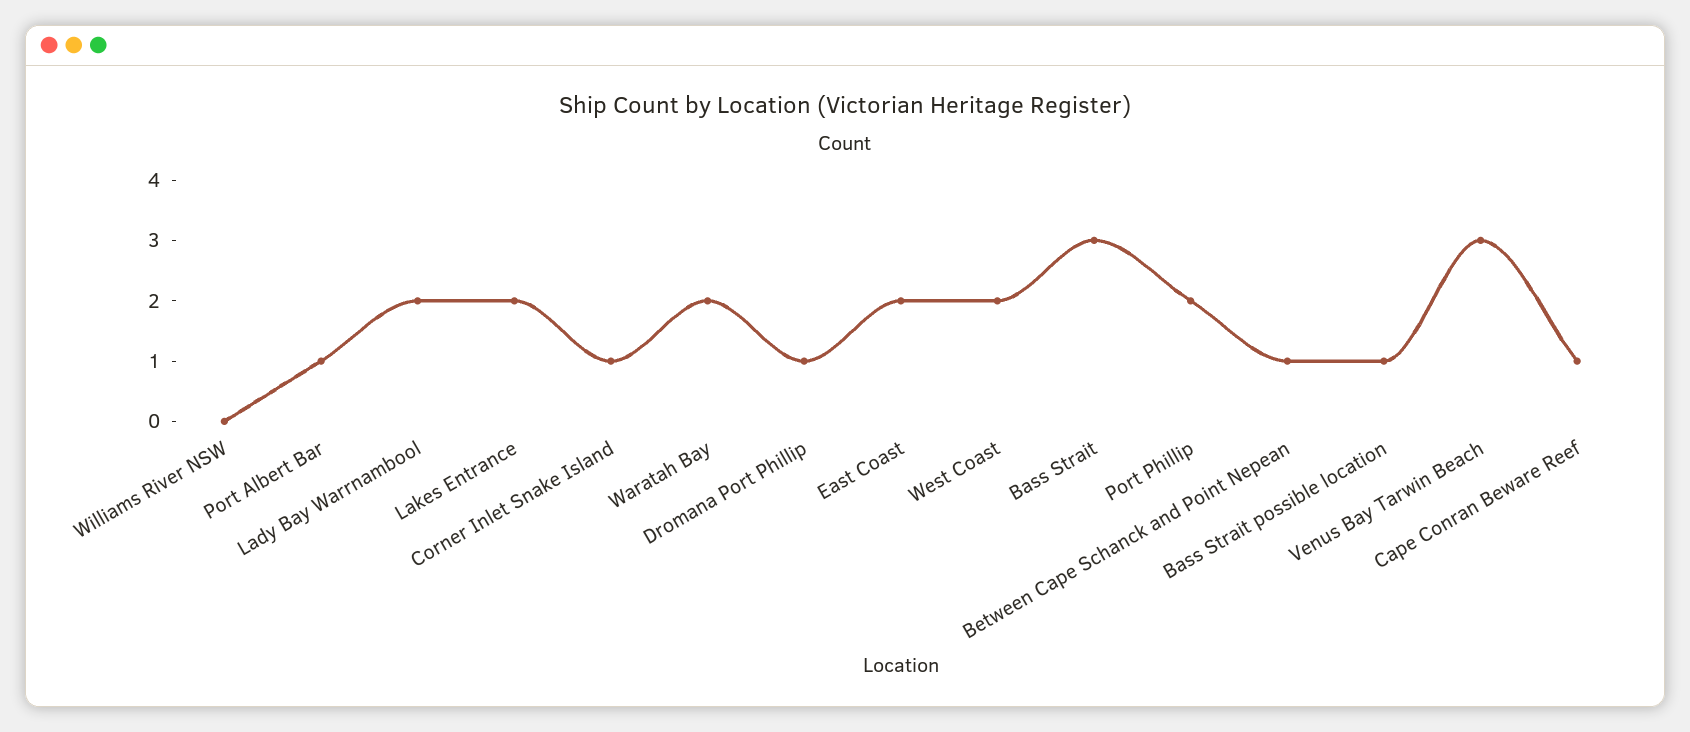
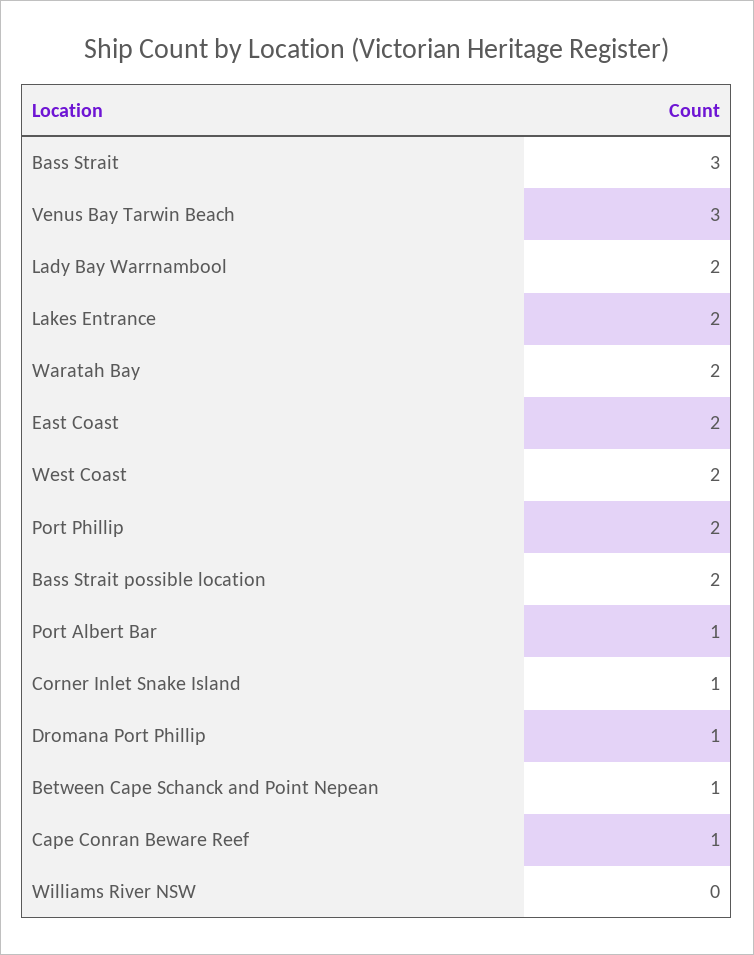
  {
    "Williams River NSW": 0,
    "Port Albert Bar": 1,
    "Lady Bay Warrnambool": 2,
    "Lakes Entrance": 2,
    "Corner Inlet Snake Island": 1,
    "Waratah Bay": 2,
    "Dromana Port Phillip": 1,
    "East Coast": 2,
    "West Coast": 2,
    "Bass Strait": 3,
    "Port Phillip": 2,
    "Between Cape Schanck and Point Nepean": 1,
-   "Bass Strait possible location": 1,
+   "Bass Strait possible location": 2,
    "Venus Bay Tarwin Beach": 3,
    "Cape Conran Beware Reef": 1
  }

